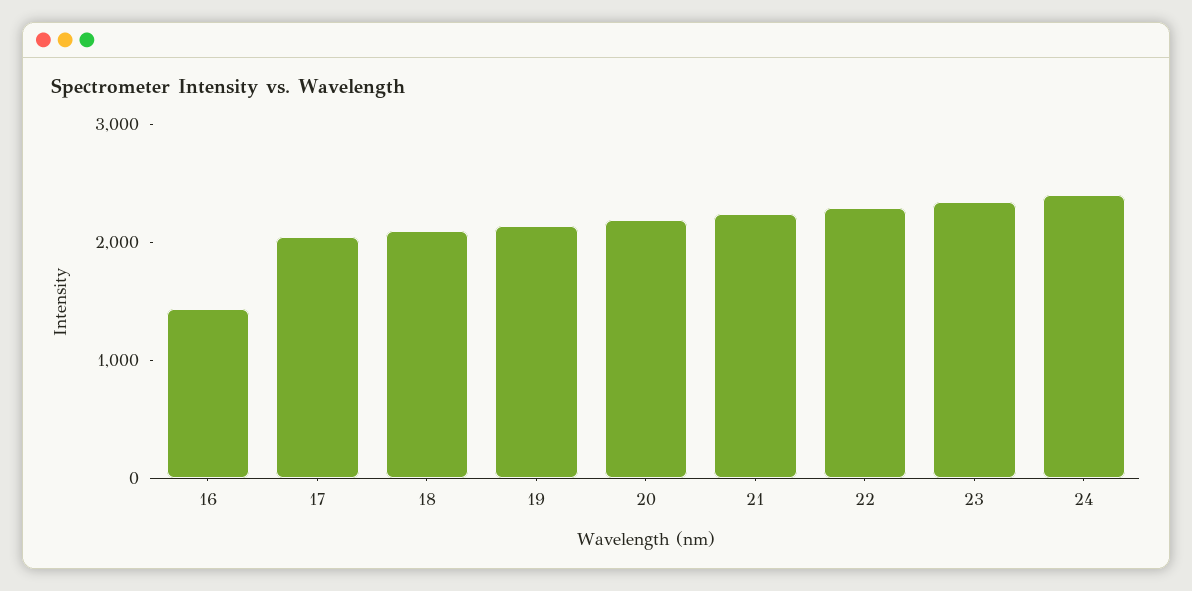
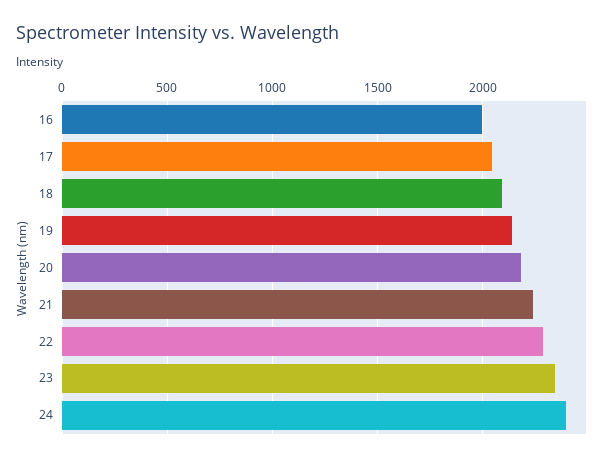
  {
-   "16": 1400,
+   "16": 2000,
    "17": 2050,
    "18": 2100,
    "19": 2150,
    "20": 2200,
    "21": 2250,
    "22": 2300,
    "23": 2350,
    "24": 2400
  }

